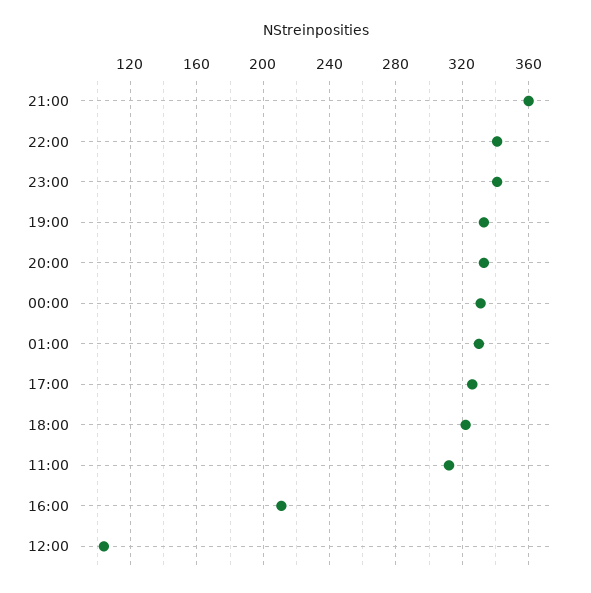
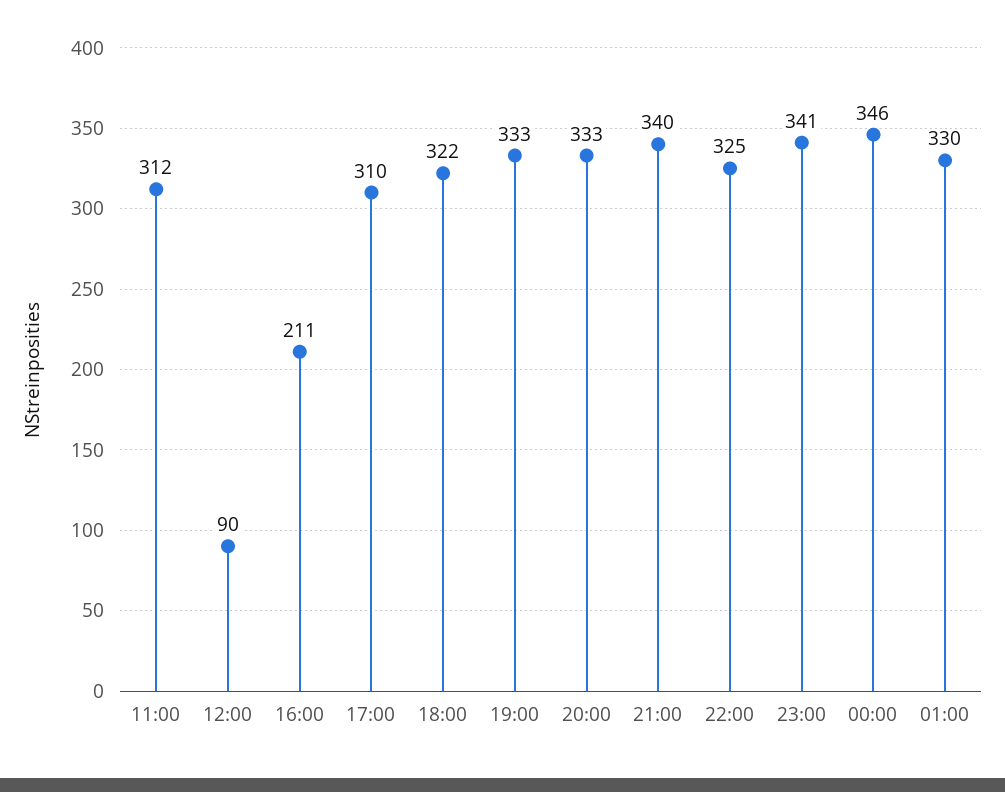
  {
-   "21:00": 360,
+   "21:00": 340,
-   "22:00": 340,
+   "22:00": 325,
    "23:00": 341,
    "19:00": 333,
    "20:00": 333,
-   "00:00": 330,
+   "00:00": 346,
    "01:00": 330,
-   "17:00": 325,
+   "17:00": 310,
    "18:00": 322,
    "11:00": 312,
    "16:00": 211,
-   "12:00": 105
+   "12:00": 90
  }

